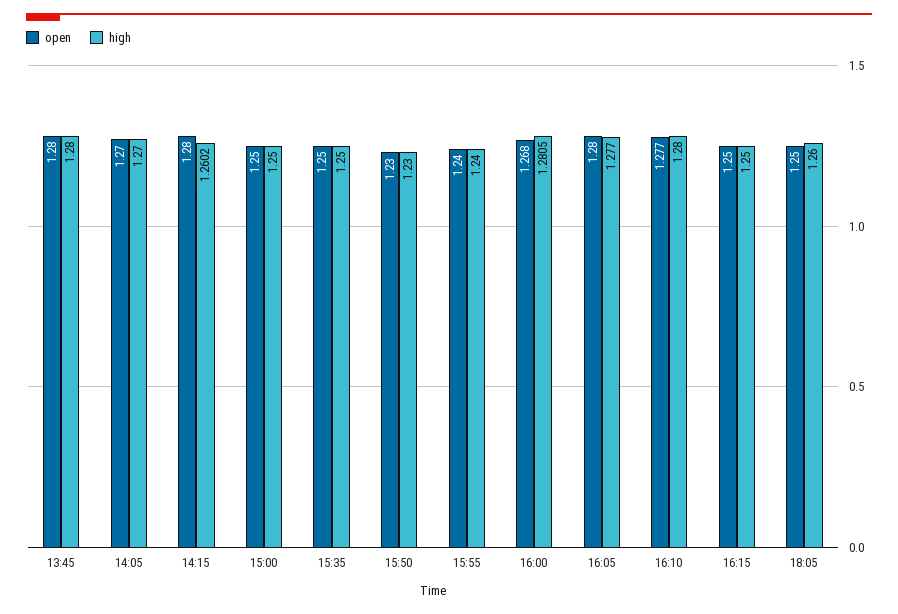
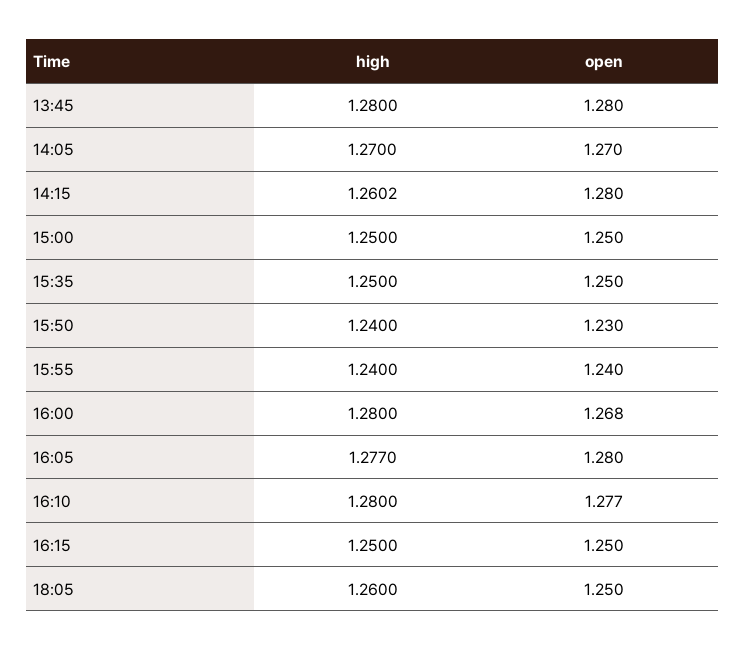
  {
    "open": {
      "13:45": 1.28,
      "14:05": 1.27,
      "14:15": 1.28,
      "15:00": 1.25,
      "15:35": 1.25,
      "15:50": 1.23,
      "15:55": 1.24,
      "16:00": 1.268,
      "16:05": 1.28,
      "16:10": 1.277,
      "16:15": 1.25,
      "18:05": 1.25
    },
    "high": {
      "13:45": 1.28,
      "14:05": 1.27,
      "14:15": 1.2602,
      "15:00": 1.25,
      "15:35": 1.25,
-     "15:50": 1.23,
+     "15:50": 1.24,
      "15:55": 1.24,
-     "16:00": 1.2805,
+     "16:00": 1.28,
      "16:05": 1.277,
      "16:10": 1.28,
      "16:15": 1.25,
      "18:05": 1.26
    }
  }

